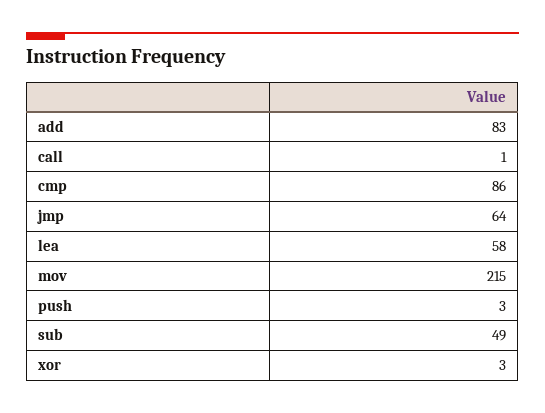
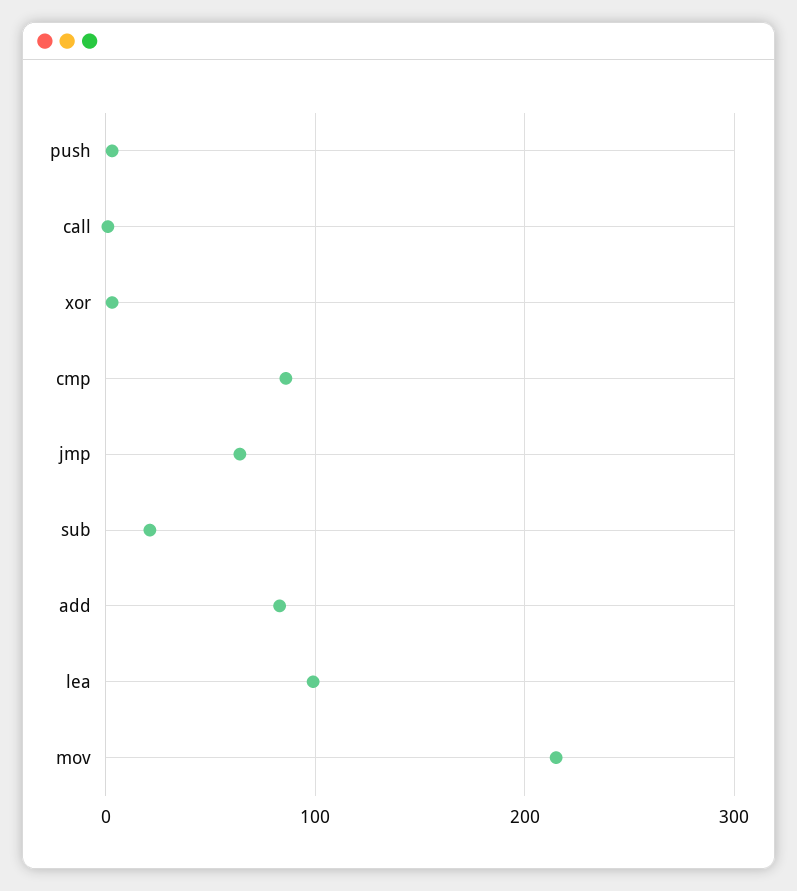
  {
    "add": 83,
    "call": 1,
    "cmp": 86,
    "jmp": 64,
-   "lea": 58,
+   "lea": 100,
    "mov": 215,
    "push": 3,
-   "sub": 49,
+   "sub": 20,
    "xor": 3
  }

